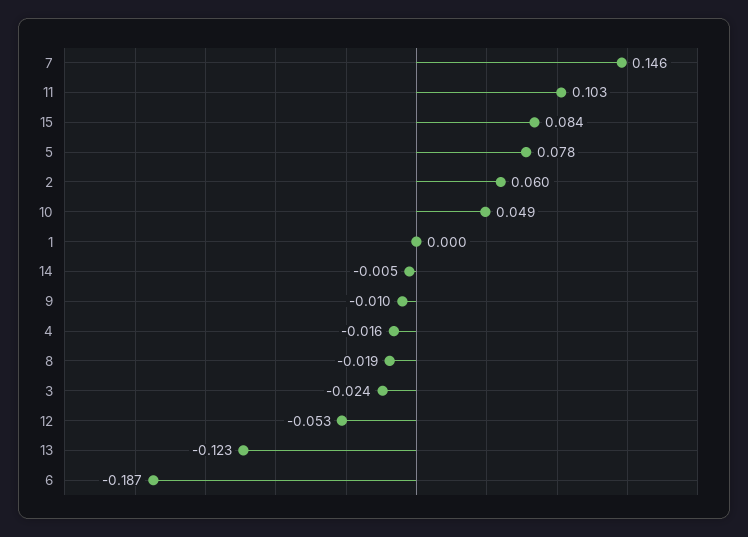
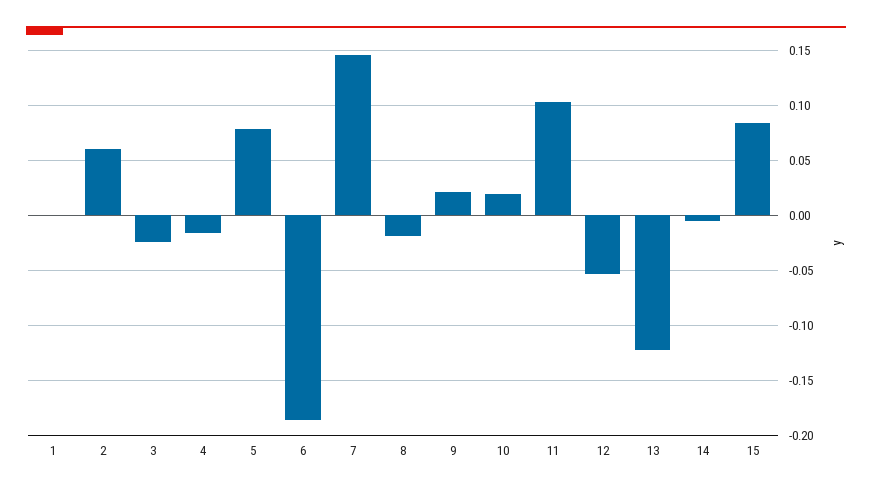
  {
    "7": 0.146,
    "11": 0.103,
    "15": 0.084,
    "5": 0.078,
    "2": 0.06,
-   "10": 0.049,
+   "10": 0.02,
    "1": 0,
    "14": -0.005,
-   "9": -0.01,
+   "9": 0.02,
    "4": -0.016,
    "8": -0.019,
    "3": -0.024,
    "12": -0.053,
    "13": -0.123,
    "6": -0.187
  }

